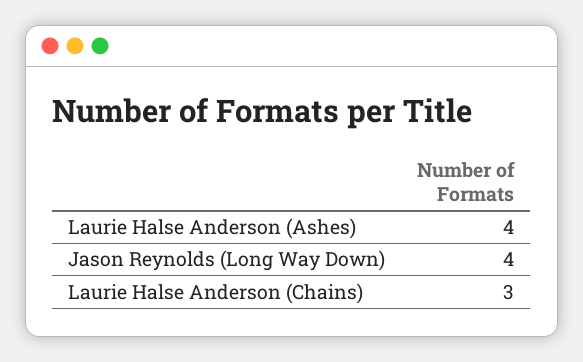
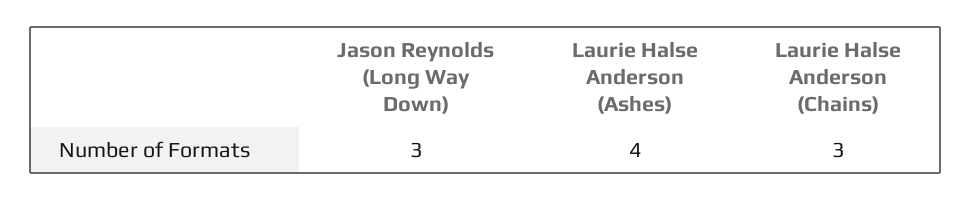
  {
    "Laurie Halse Anderson (Ashes)": 4,
-   "Jason Reynolds (Long Way Down)": 4,
+   "Jason Reynolds (Long Way Down)": 3,
    "Laurie Halse Anderson (Chains)": 3
  }

